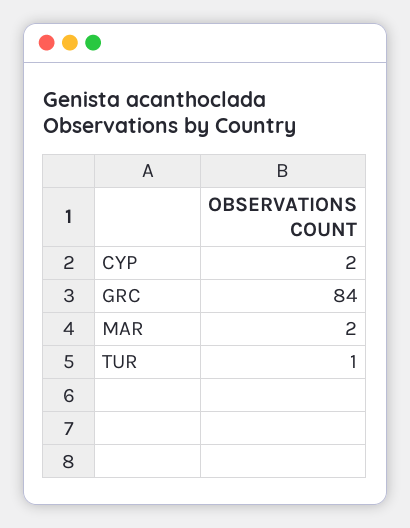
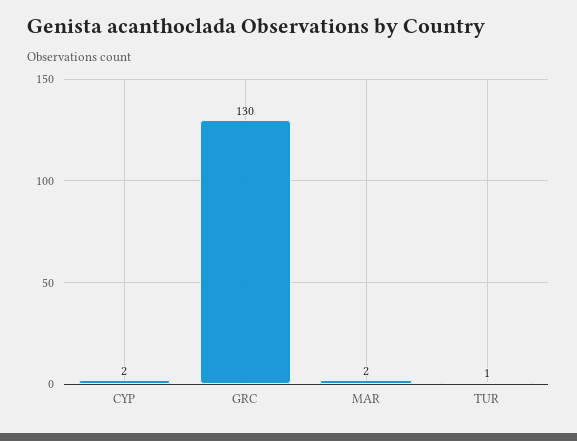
  {
    "CYP": 2,
-   "GRC": 84,
+   "GRC": 130,
    "MAR": 2,
    "TUR": 1
  }

